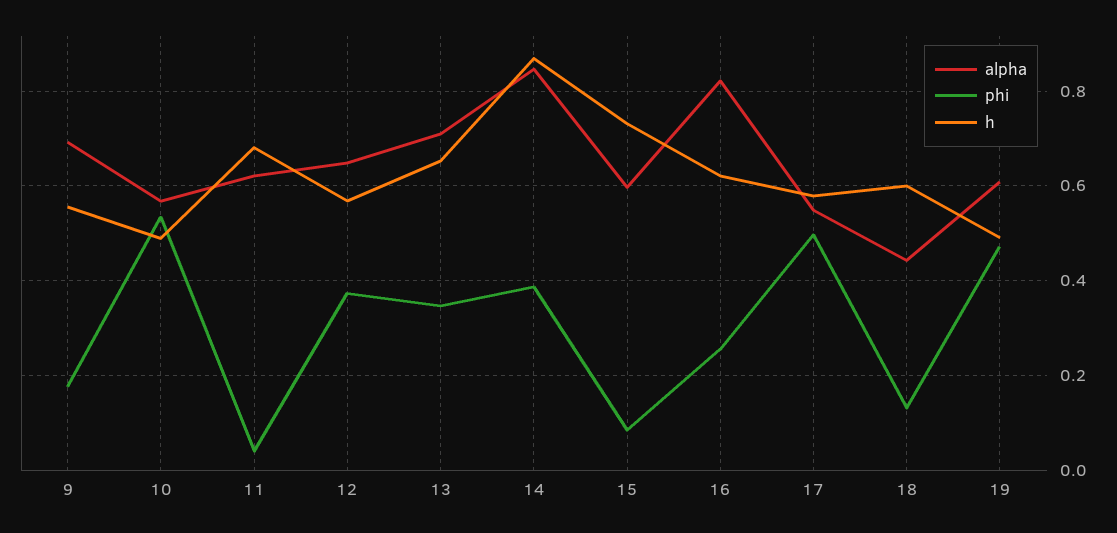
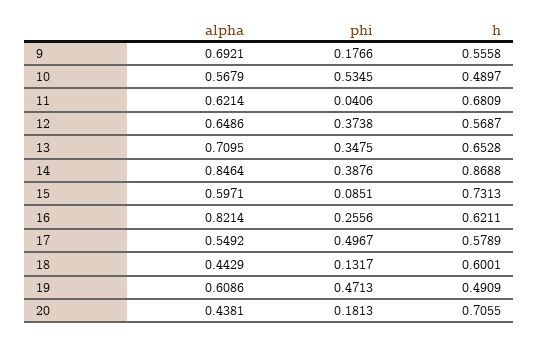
  {
    "alpha": {
      "9": 0.6921,
      "10": 0.5679,
      "11": 0.6214,
      "12": 0.6486,
      "13": 0.7095,
      "14": 0.8464,
      "15": 0.5971,
      "16": 0.8214,
      "17": 0.5492,
      "18": 0.4429,
-     "19": 0.6086
+     "19": 0.6086,
+     "20": 0.4381
    },
    "phi": {
      "9": 0.1766,
      "10": 0.5345,
      "11": 0.0406,
      "12": 0.3738,
      "13": 0.3475,
      "14": 0.3876,
      "15": 0.0851,
      "16": 0.2556,
      "17": 0.4967,
      "18": 0.1317,
-     "19": 0.4713
+     "19": 0.4713,
+     "20": 0.1813
    },
    "h": {
      "9": 0.5558,
      "10": 0.4897,
      "11": 0.6809,
      "12": 0.5687,
      "13": 0.6528,
      "14": 0.8688,
      "15": 0.7313,
      "16": 0.6211,
      "17": 0.5789,
      "18": 0.6001,
-     "19": 0.4909
+     "19": 0.4909,
+     "20": 0.7055
    }
  }

